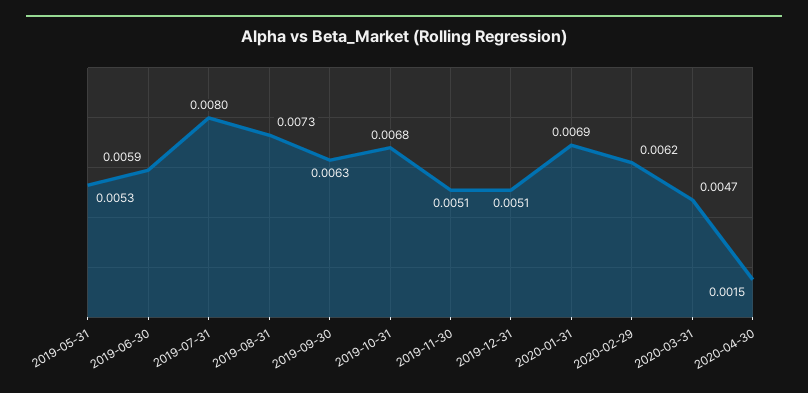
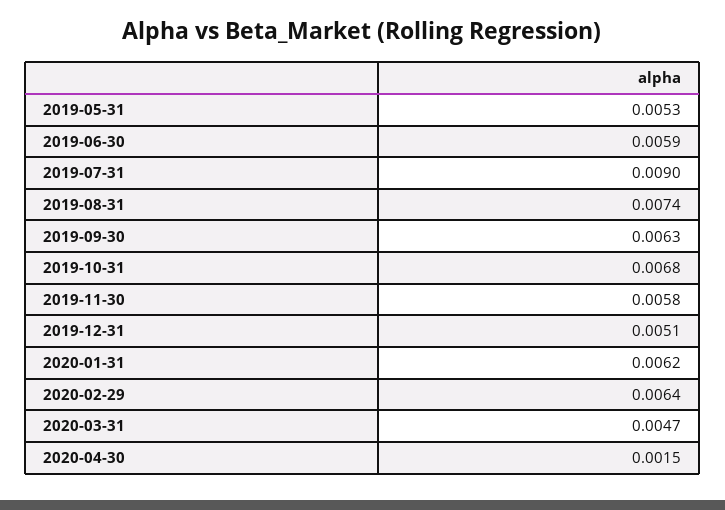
  {
    "2019-05-31": 0.0053,
    "2019-06-30": 0.0059,
-   "2019-07-31": 0.008,
+   "2019-07-31": 0.009,
-   "2019-08-31": 0.0073,
+   "2019-08-31": 0.0074,
    "2019-09-30": 0.0063,
    "2019-10-31": 0.0068,
-   "2019-11-30": 0.0051,
+   "2019-11-30": 0.0058,
    "2019-12-31": 0.0051,
-   "2020-01-31": 0.0069,
+   "2020-01-31": 0.0062,
-   "2020-02-29": 0.0062,
+   "2020-02-29": 0.0064,
    "2020-03-31": 0.0047,
    "2020-04-30": 0.0015
  }

